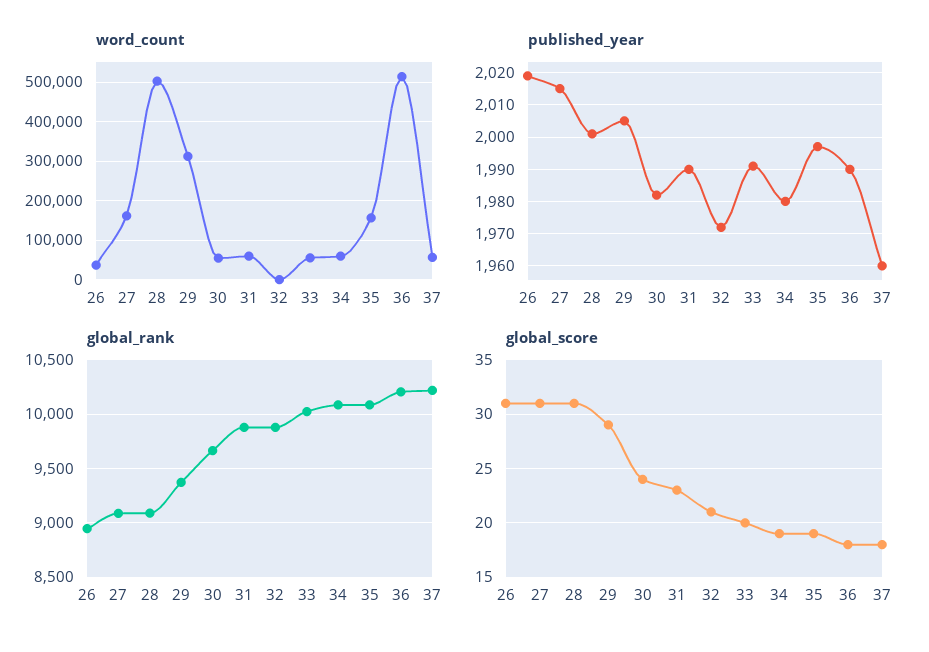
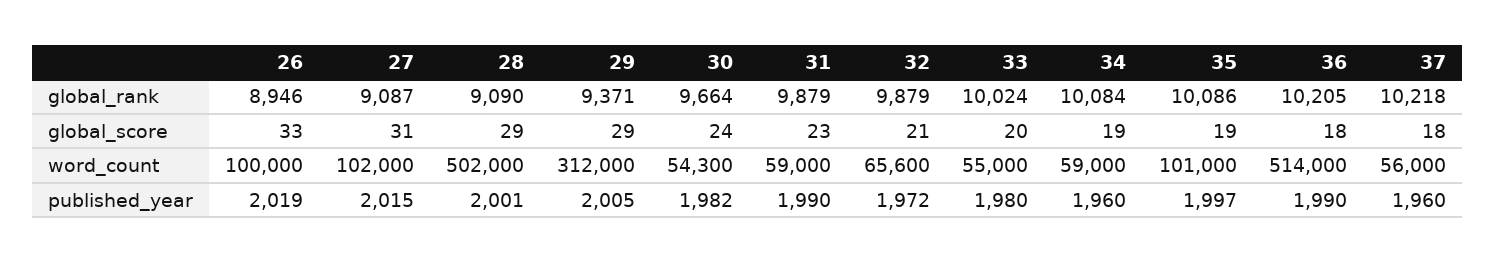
  {
    "word_count": {
-     "26": 40000,
+     "26": 100000,
-     "27": 160000,
+     "27": 102000,
      "28": 502000,
      "29": 312000,
      "30": 54300,
      "31": 59000,
-     "32": 0,
+     "32": 65600,
      "33": 55000,
      "34": 59000,
-     "35": 160000,
+     "35": 101000,
      "36": 514000,
      "37": 56000
    },
    "published_year": {
      "26": 2019,
      "27": 2015,
      "28": 2001,
      "29": 2005,
      "30": 1982,
      "31": 1990,
      "32": 1972,
-     "33": 1990,
+     "33": 1980,
-     "34": 1980,
+     "34": 1960,
      "35": 1997,
      "36": 1990,
      "37": 1960
    },
    "global_rank": {
      "26": 8946,
      "27": 9087,
      "28": 9090,
      "29": 9371,
      "30": 9664,
      "31": 9879,
      "32": 9879,
      "33": 10024,
      "34": 10084,
      "35": 10086,
      "36": 10205,
      "37": 10218
    },
    "global_score": {
-     "26": 31,
+     "26": 33,
      "27": 31,
-     "28": 31,
+     "28": 29,
      "29": 29,
      "30": 24,
      "31": 23,
      "32": 21,
      "33": 20,
      "34": 19,
      "35": 19,
      "36": 18,
      "37": 18
    }
  }

